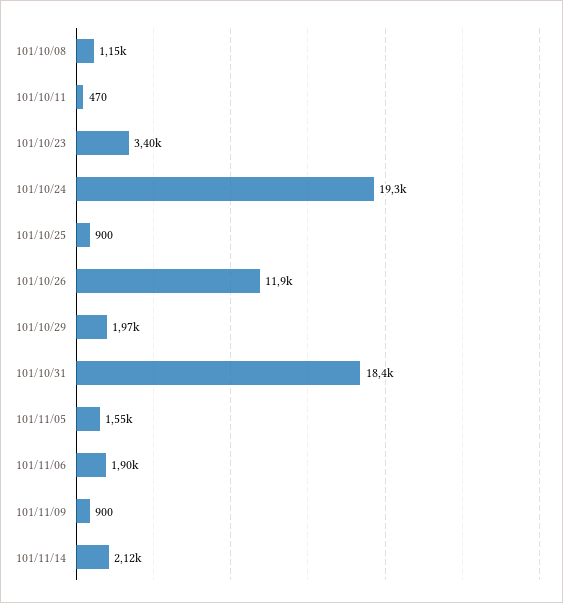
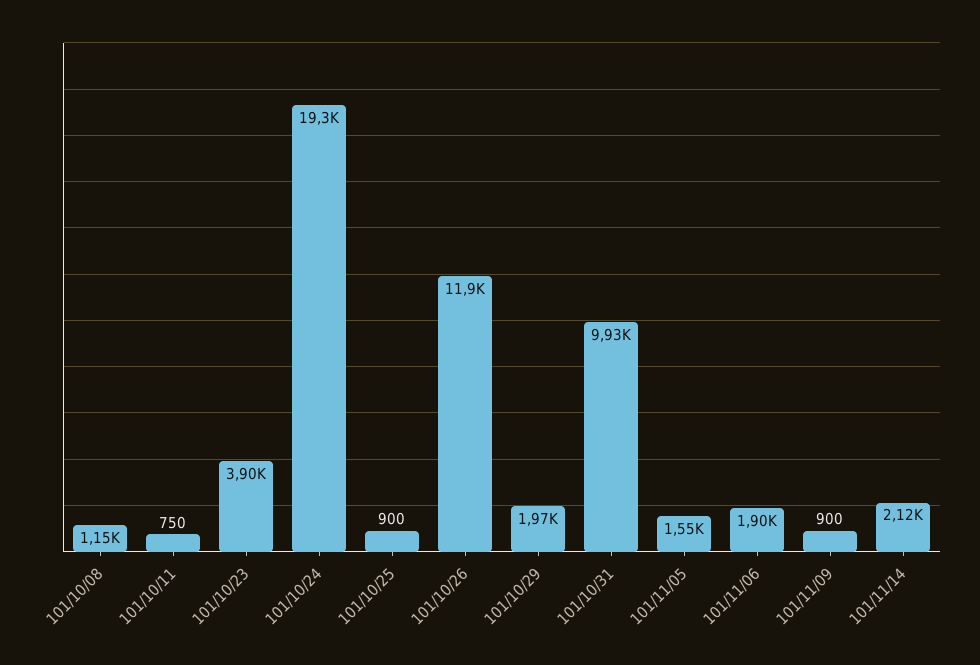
  {
    "101/10/08": 1150,
-   "101/10/11": 470,
+   "101/10/11": 750,
-   "101/10/23": 3400,
+   "101/10/23": 3900,
    "101/10/24": 19300,
    "101/10/25": 900,
    "101/10/26": 11900,
    "101/10/29": 1970,
-   "101/10/31": 18400,
+   "101/10/31": 9930,
    "101/11/05": 1550,
    "101/11/06": 1900,
    "101/11/09": 900,
    "101/11/14": 2120
  }

